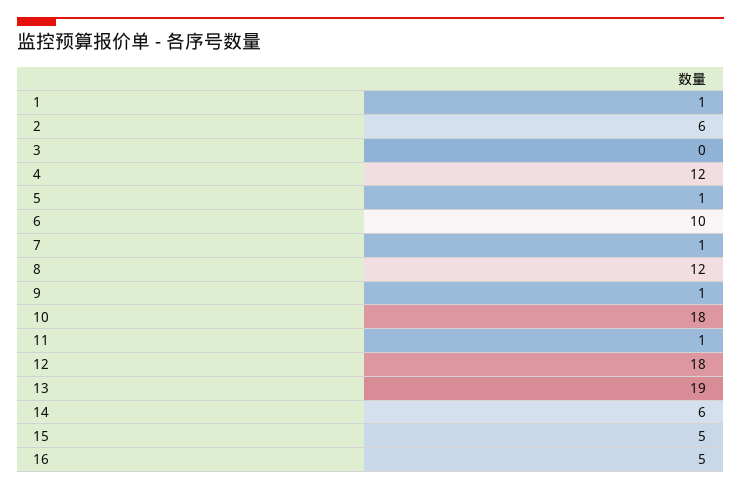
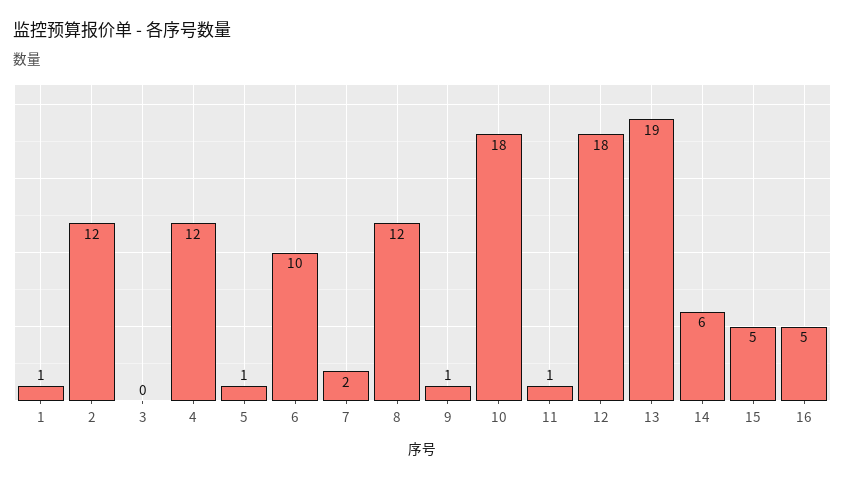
  {
    "1": 1,
-   "2": 6,
+   "2": 12,
    "3": 0,
    "4": 12,
    "5": 1,
    "6": 10,
-   "7": 1,
+   "7": 2,
    "8": 12,
    "9": 1,
    "10": 18,
    "11": 1,
    "12": 18,
    "13": 19,
    "14": 6,
    "15": 5,
    "16": 5
  }

